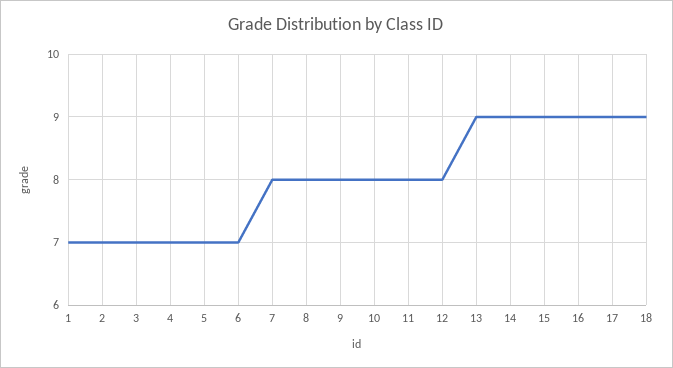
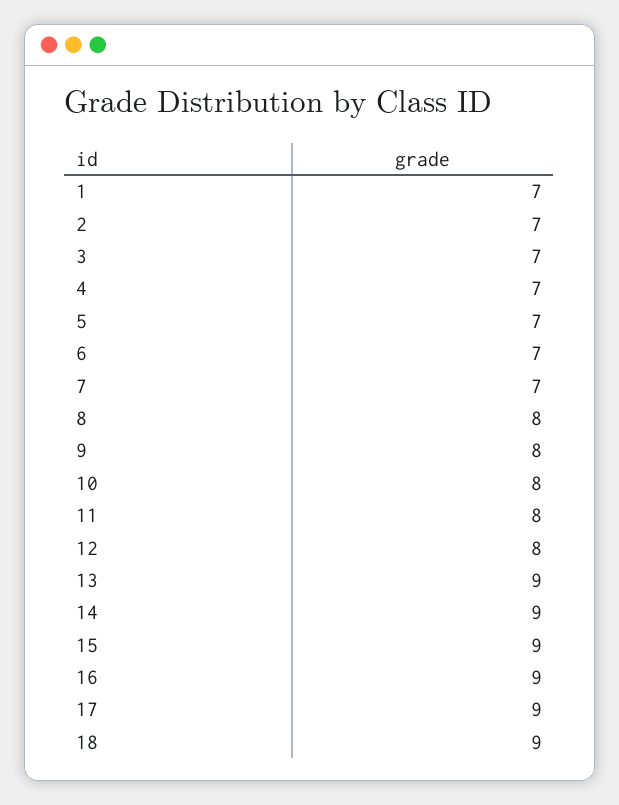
  {
    "1": 7,
    "2": 7,
    "3": 7,
    "4": 7,
    "5": 7,
    "6": 7,
-   "7": 8,
+   "7": 7,
    "8": 8,
    "9": 8,
    "10": 8,
    "11": 8,
    "12": 8,
    "13": 9,
    "14": 9,
    "15": 9,
    "16": 9,
    "17": 9,
    "18": 9
  }

